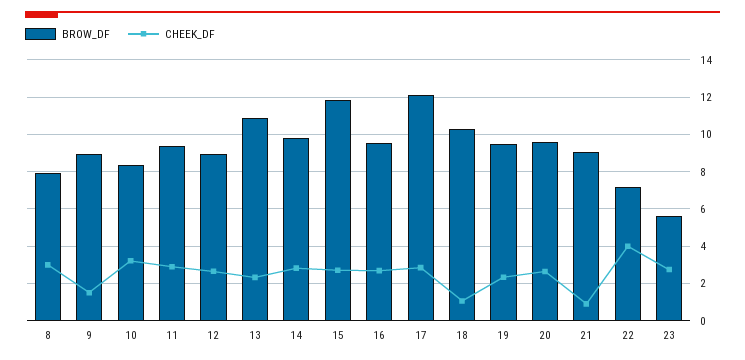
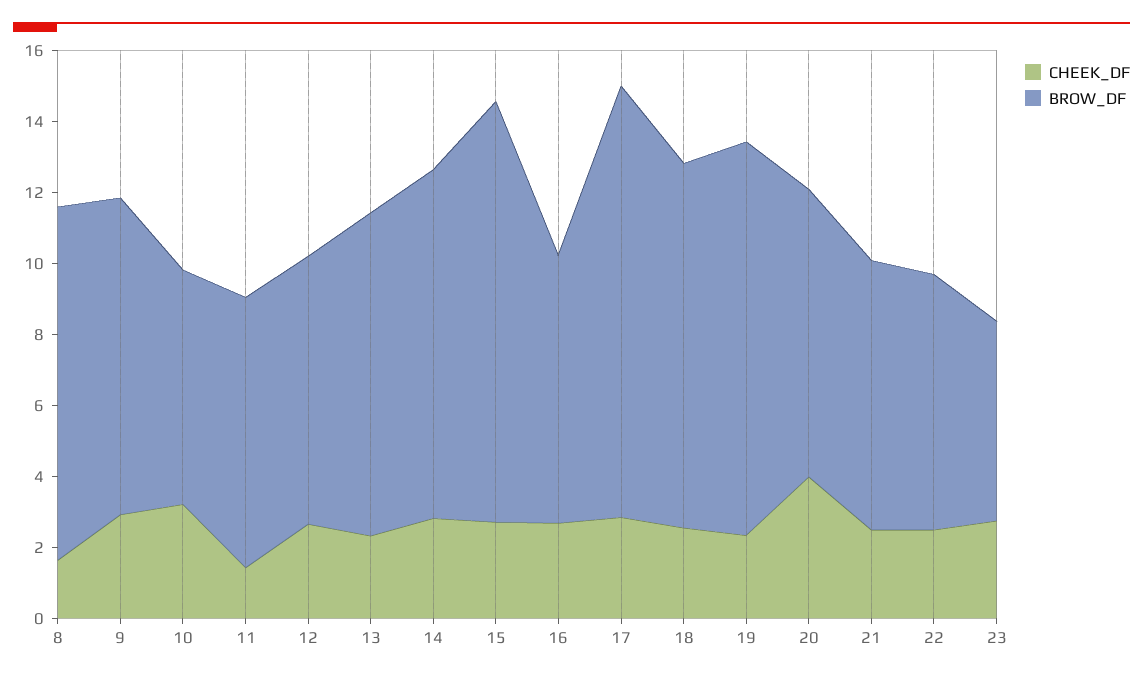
  {
    "BROW_DF": {
-     "8": 8,
+     "8": 10,
      "9": 9,
-     "10": 8.5,
+     "10": 6.5,
-     "11": 9.5,
+     "11": 7.5,
-     "12": 9,
+     "12": 7.5,
-     "13": 11,
+     "13": 9,
      "14": 10,
      "15": 12,
-     "16": 9.5,
+     "16": 7.5,
      "17": 12,
      "18": 10.5,
-     "19": 9.5,
+     "19": 11,
-     "20": 9.5,
+     "20": 8,
-     "21": 9,
+     "21": 7.5,
      "22": 7,
      "23": 5.5
    },
    "CHEEK_DF": {
-     "8": 3,
+     "8": 1.5,
-     "9": 1.5,
+     "9": 3,
      "10": 3,
-     "11": 3,
+     "11": 1.5,
      "12": 2.5,
      "13": 2.5,
      "14": 3,
      "15": 2.5,
      "16": 2.5,
      "17": 3,
-     "18": 1,
+     "18": 2.5,
      "19": 2.5,
-     "20": 2.5,
+     "20": 4,
-     "21": 1,
+     "21": 2.5,
-     "22": 4,
+     "22": 2.5,
      "23": 2.5
    }
  }

